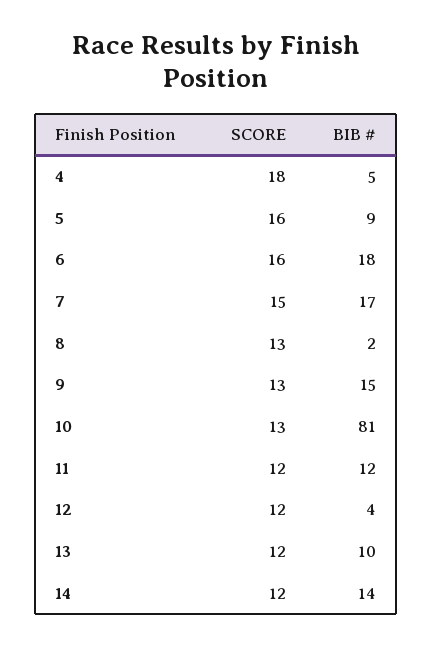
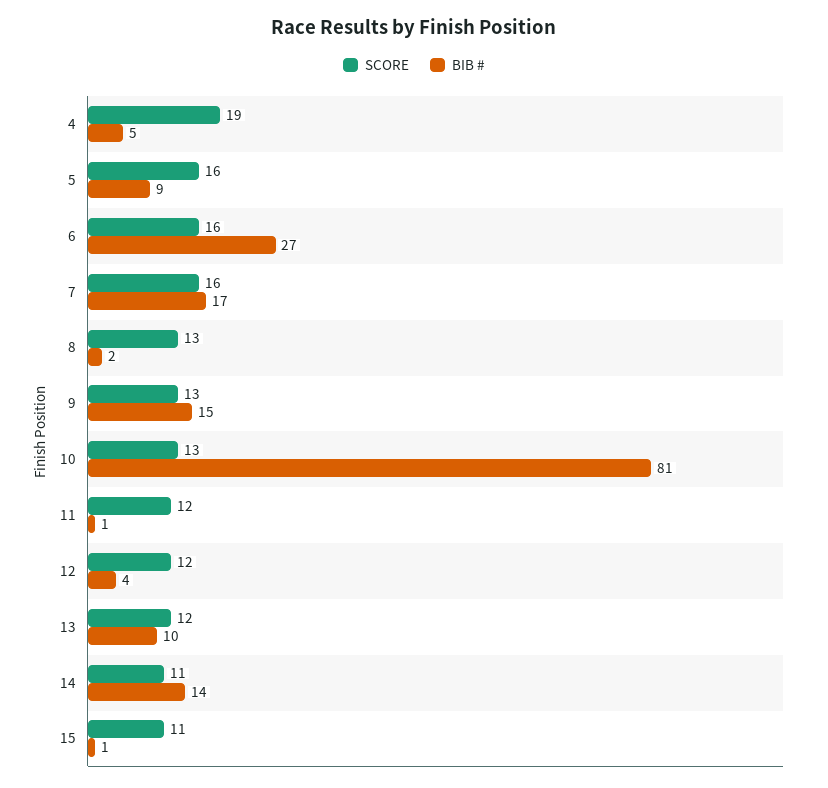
  {
    "SCORE": {
-     "4": 18,
+     "4": 19,
      "5": 16,
      "6": 16,
-     "7": 15,
+     "7": 16,
      "8": 13,
      "9": 13,
      "10": 13,
      "11": 12,
      "12": 12,
      "13": 12,
-     "14": 12
+     "14": 11,
+     "15": 11
    },
    "BIB #": {
      "4": 5,
      "5": 9,
-     "6": 18,
+     "6": 27,
      "7": 17,
      "8": 2,
      "9": 15,
      "10": 81,
-     "11": 12,
+     "11": 1,
      "12": 4,
      "13": 10,
-     "14": 14
+     "14": 14,
+     "15": 1
    }
  }

